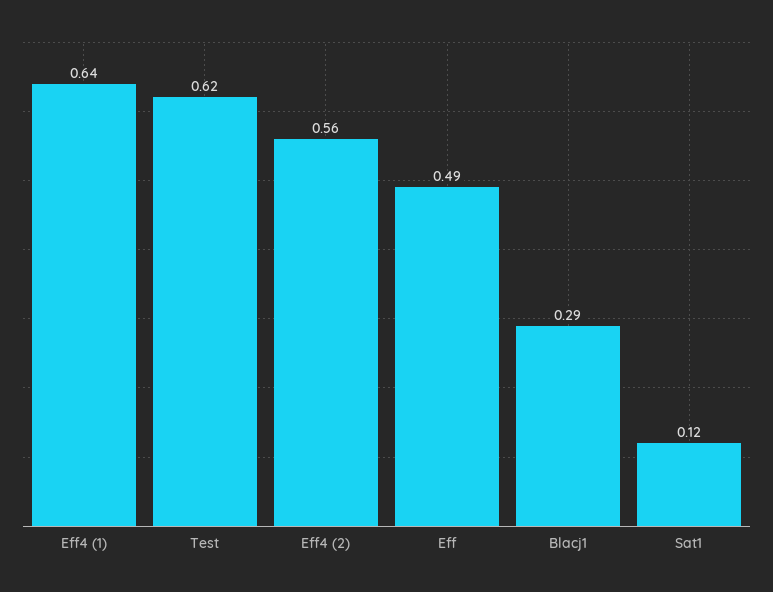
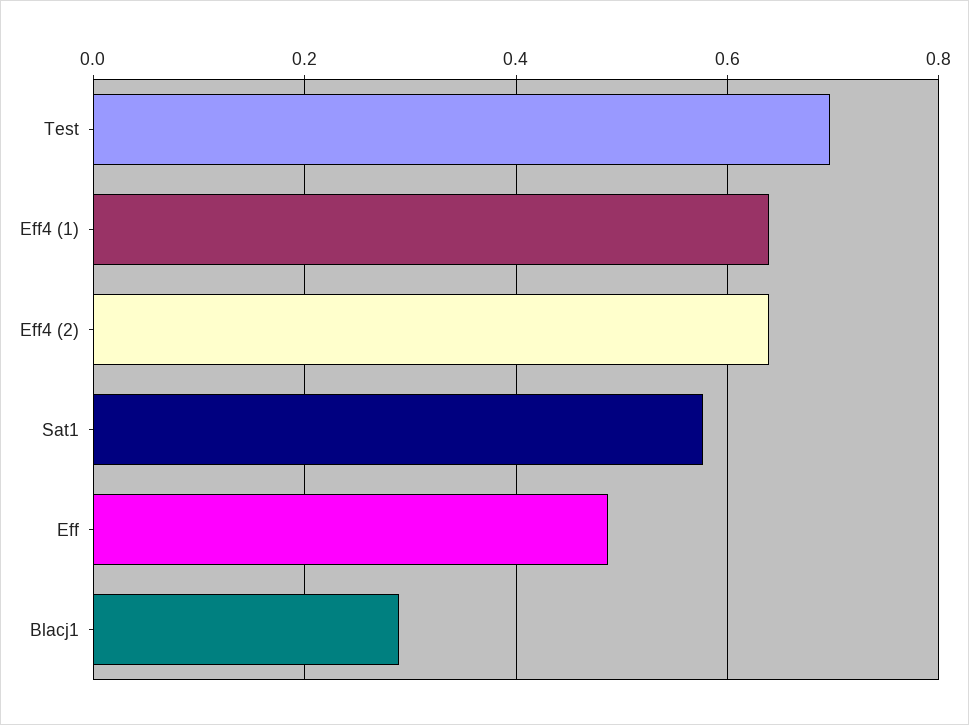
  {
    "Eff4 (1)": 0.64,
-   "Test": 0.62,
+   "Test": 0.7,
-   "Eff4 (2)": 0.56,
+   "Eff4 (2)": 0.64,
    "Eff": 0.49,
    "Blacj1": 0.29,
-   "Sat1": 0.12
+   "Sat1": 0.58
  }

